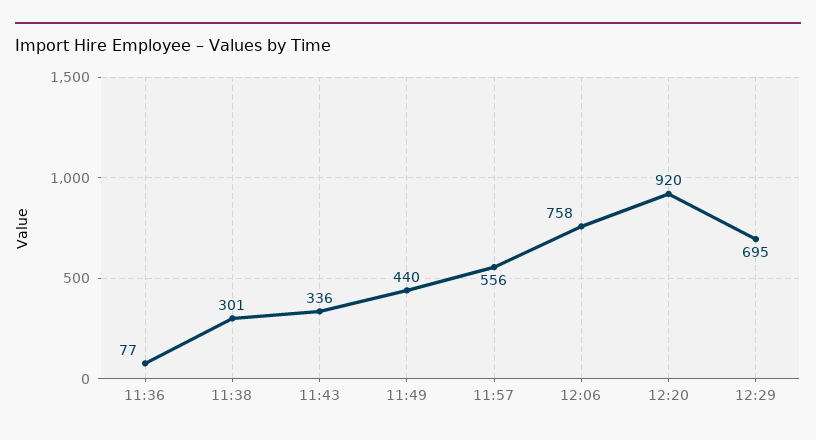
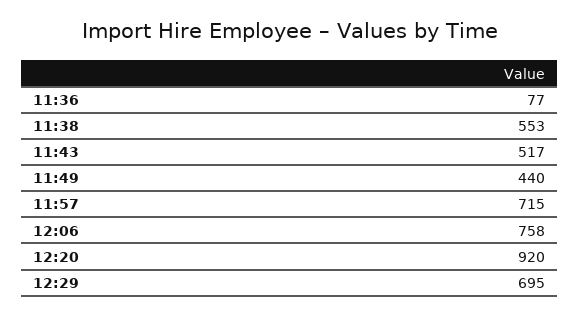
  {
    "11:36": 77,
-   "11:38": 301,
+   "11:38": 553,
-   "11:43": 336,
+   "11:43": 517,
    "11:49": 440,
-   "11:57": 556,
+   "11:57": 715,
    "12:06": 758,
    "12:20": 920,
    "12:29": 695
  }

